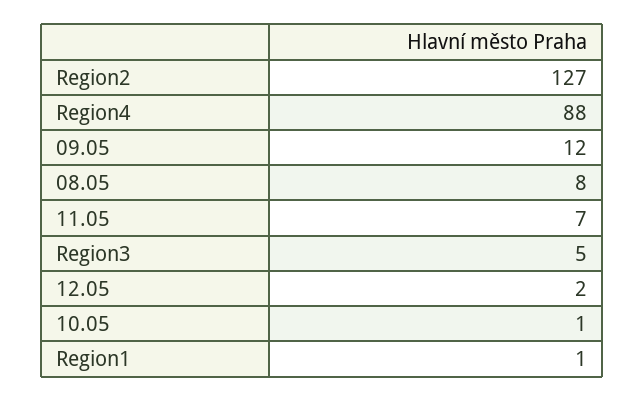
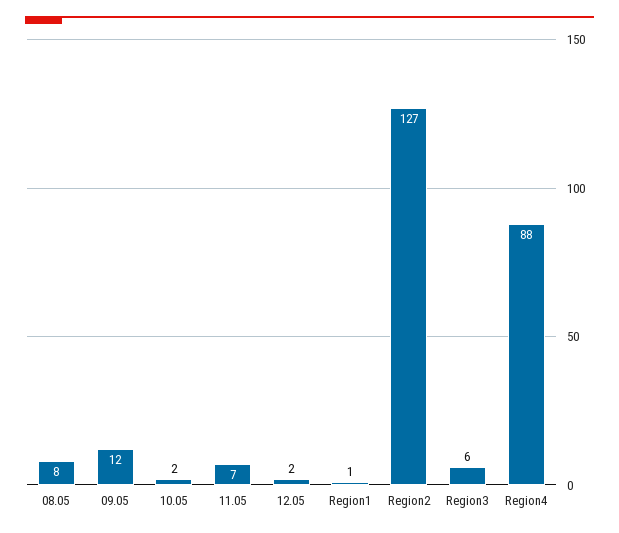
  {
    "Region2": 127,
    "Region4": 88,
    "09.05": 12,
    "08.05": 8,
    "11.05": 7,
-   "Region3": 5,
+   "Region3": 6,
    "12.05": 2,
-   "10.05": 1,
+   "10.05": 2,
    "Region1": 1
  }

